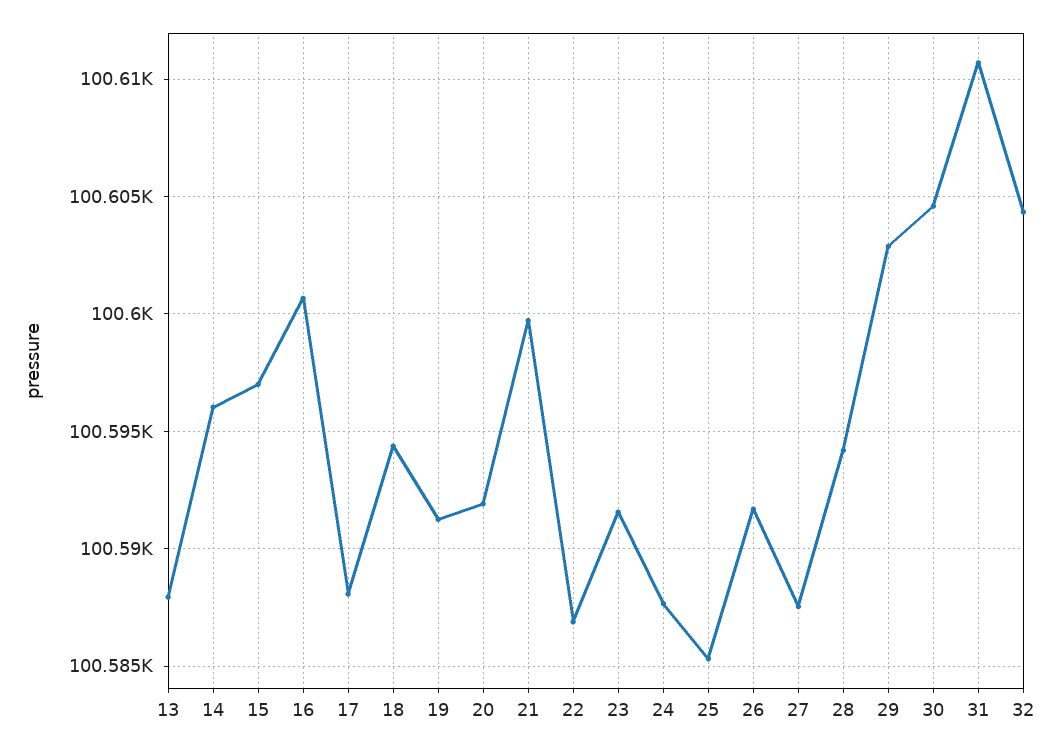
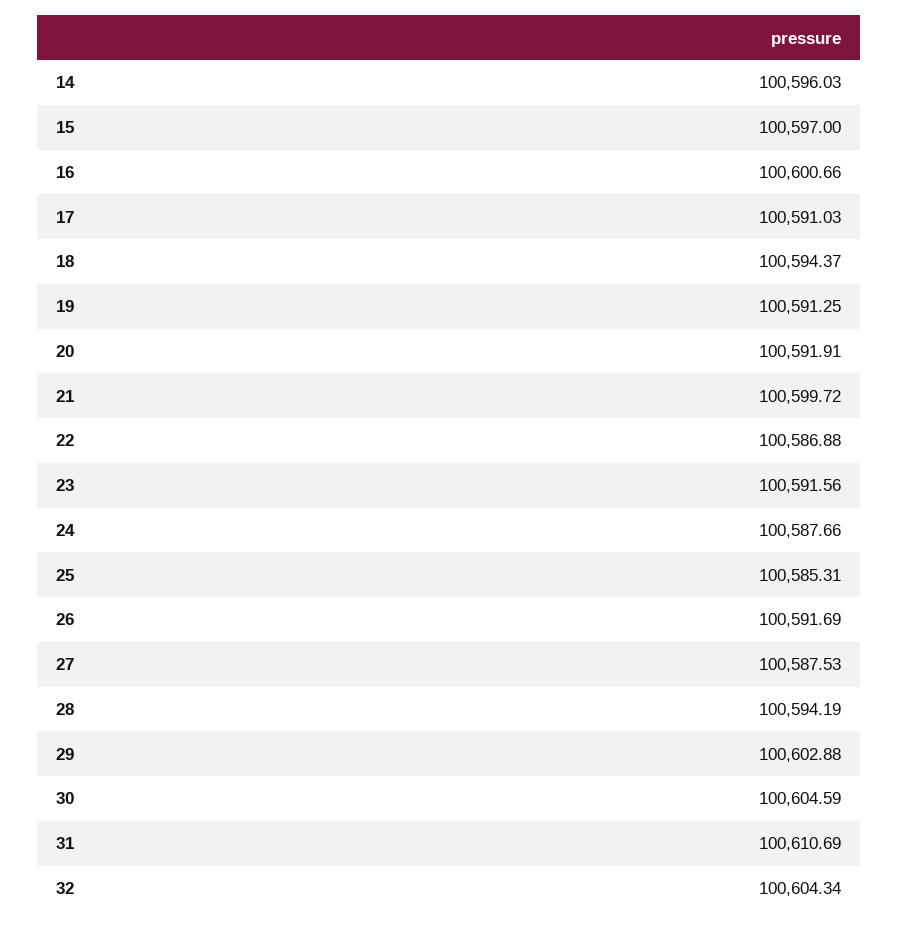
  {
-   "13": 100588,
    "14": 100596.03,
    "15": 100597,
    "16": 100600.66,
-   "17": 100588,
+   "17": 100591.03,
    "18": 100594.37,
    "19": 100591.25,
    "20": 100591.91,
    "21": 100599.72,
    "22": 100586.88,
    "23": 100591.56,
    "24": 100587.66,
    "25": 100585.31,
    "26": 100591.69,
    "27": 100587.53,
    "28": 100594.19,
    "29": 100602.88,
    "30": 100604.59,
    "31": 100610.69,
    "32": 100604.34
  }

